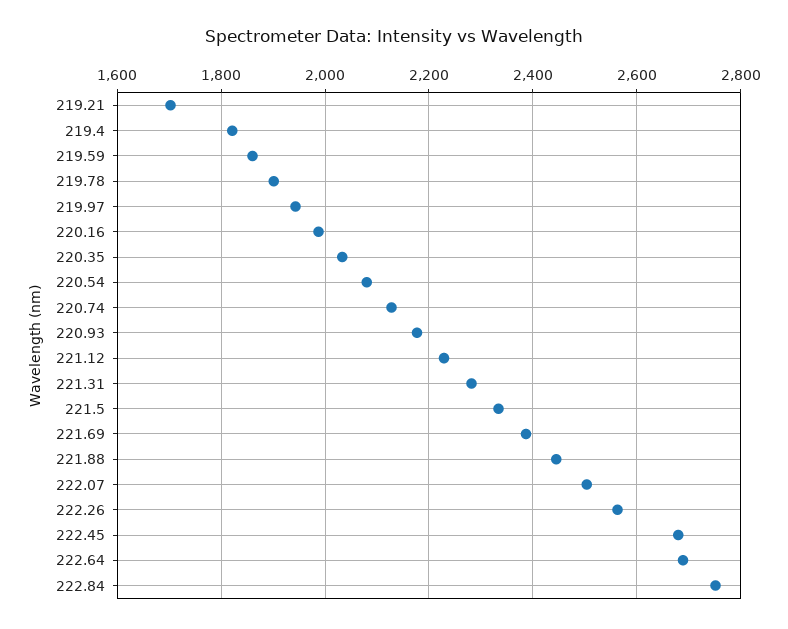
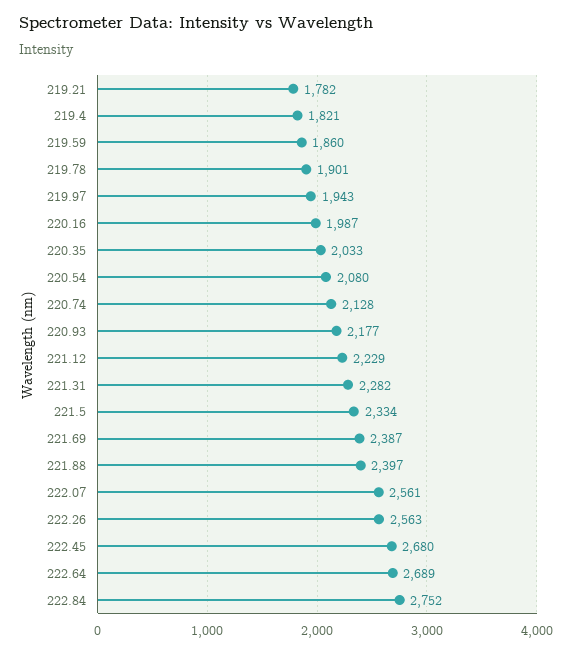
  {
-   "219.21": 1700,
+   "219.21": 1782,
    "219.4": 1821,
    "219.59": 1860,
    "219.78": 1901,
    "219.97": 1943,
    "220.16": 1987,
    "220.35": 2033,
    "220.54": 2080,
    "220.74": 2128,
    "220.93": 2177,
    "221.12": 2229,
    "221.31": 2282,
    "221.5": 2334,
    "221.69": 2387,
-   "221.88": 2440,
+   "221.88": 2397,
-   "222.07": 2500,
+   "222.07": 2561,
    "222.26": 2563,
    "222.45": 2680,
    "222.64": 2689,
    "222.84": 2752
  }

